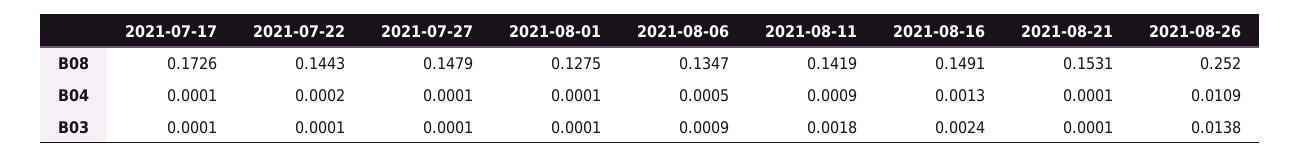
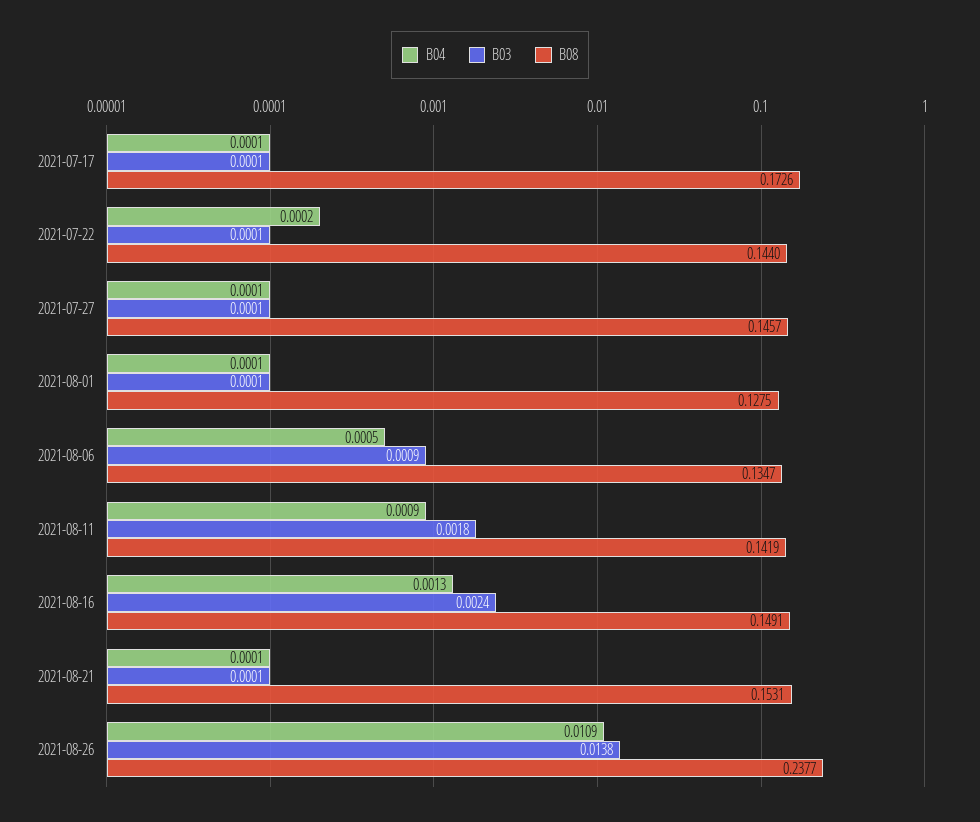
  {
    "B08": {
      "2021-07-17": 0.1726,
-     "2021-07-22": 0.1443,
+     "2021-07-22": 0.144,
-     "2021-07-27": 0.1479,
+     "2021-07-27": 0.1457,
      "2021-08-01": 0.1275,
      "2021-08-06": 0.1347,
      "2021-08-11": 0.1419,
      "2021-08-16": 0.1491,
      "2021-08-21": 0.1531,
-     "2021-08-26": 0.252
+     "2021-08-26": 0.2377
    },
    "B04": {
      "2021-07-17": 0.0001,
      "2021-07-22": 0.0002,
      "2021-07-27": 0.0001,
      "2021-08-01": 0.0001,
      "2021-08-06": 0.0005,
      "2021-08-11": 0.0009,
      "2021-08-16": 0.0013,
      "2021-08-21": 0.0001,
      "2021-08-26": 0.0109
    },
    "B03": {
      "2021-07-17": 0.0001,
      "2021-07-22": 0.0001,
      "2021-07-27": 0.0001,
      "2021-08-01": 0.0001,
      "2021-08-06": 0.0009,
      "2021-08-11": 0.0018,
      "2021-08-16": 0.0024,
      "2021-08-21": 0.0001,
      "2021-08-26": 0.0138
    }
  }

